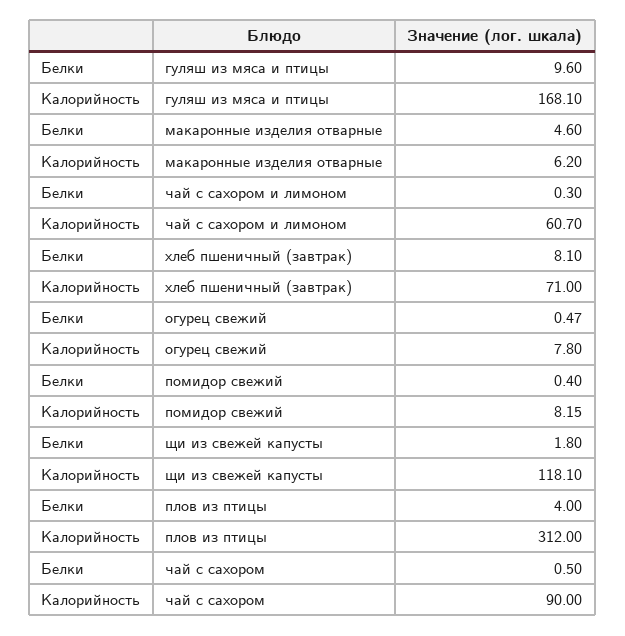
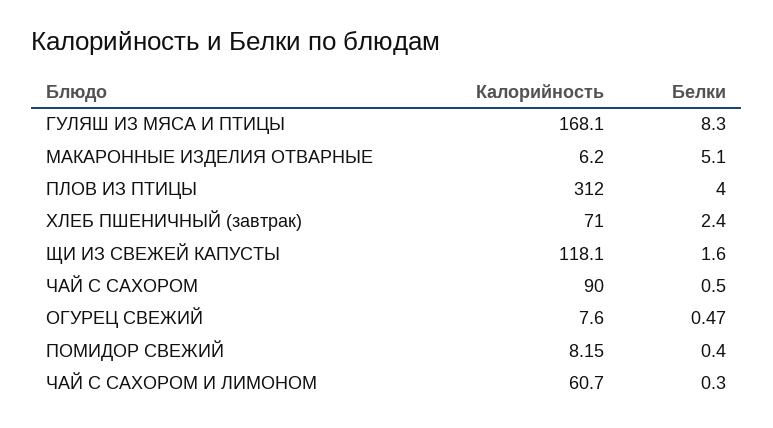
  {
    "Белки": {
-     "гуляш из мяса и птицы": 9.6,
+     "гуляш из мяса и птицы": 8.3,
-     "макаронные изделия отварные": 4.6,
+     "макаронные изделия отварные": 5.1,
      "чай с сахором и лимоном": 0.3,
-     "хлеб пшеничный (завтрак)": 8.1,
+     "хлеб пшеничный (завтрак)": 2.4,
      "огурец свежий": 0.47,
      "помидор свежий": 0.4,
-     "щи из свежей капусты": 1.8,
+     "щи из свежей капусты": 1.6,
      "плов из птицы": 4,
      "чай с сахором": 0.5
    },
    "Калорийность": {
      "гуляш из мяса и птицы": 168.1,
      "макаронные изделия отварные": 6.2,
      "чай с сахором и лимоном": 60.7,
      "хлеб пшеничный (завтрак)": 71,
-     "огурец свежий": 7.8,
+     "огурец свежий": 7.6,
      "помидор свежий": 8.15,
      "щи из свежей капусты": 118.1,
      "плов из птицы": 312,
      "чай с сахором": 90
    }
  }

